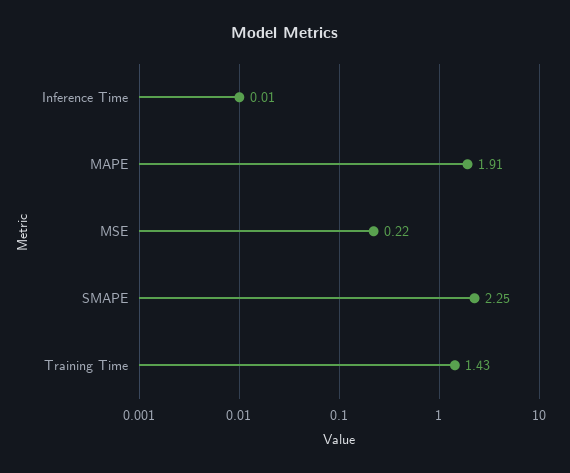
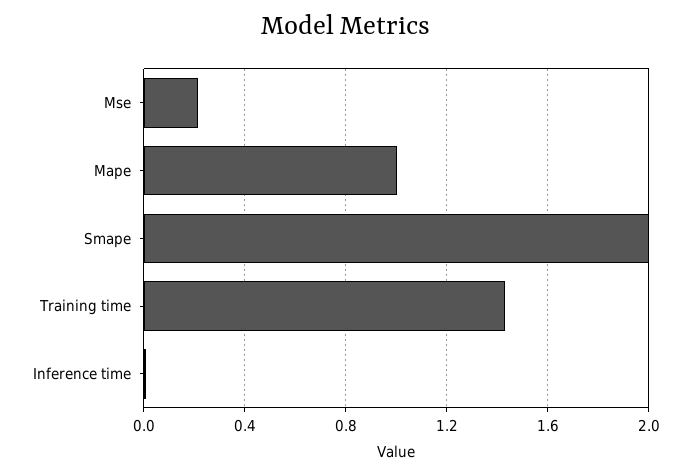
  {
    "Inference Time": 0.01,
-   "MAPE": 1.91,
+   "MAPE": 1,
    "MSE": 0.22,
-   "SMAPE": 2.25,
+   "SMAPE": 2,
    "Training Time": 1.43
  }

